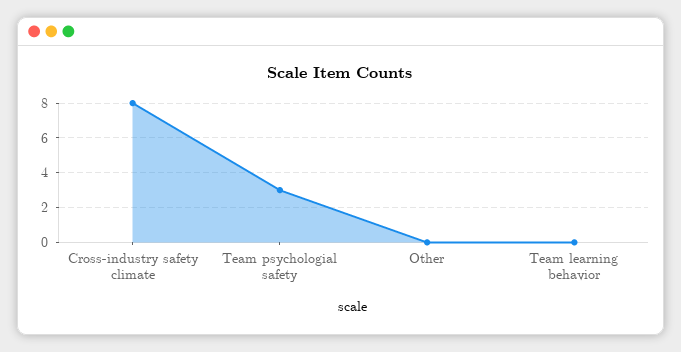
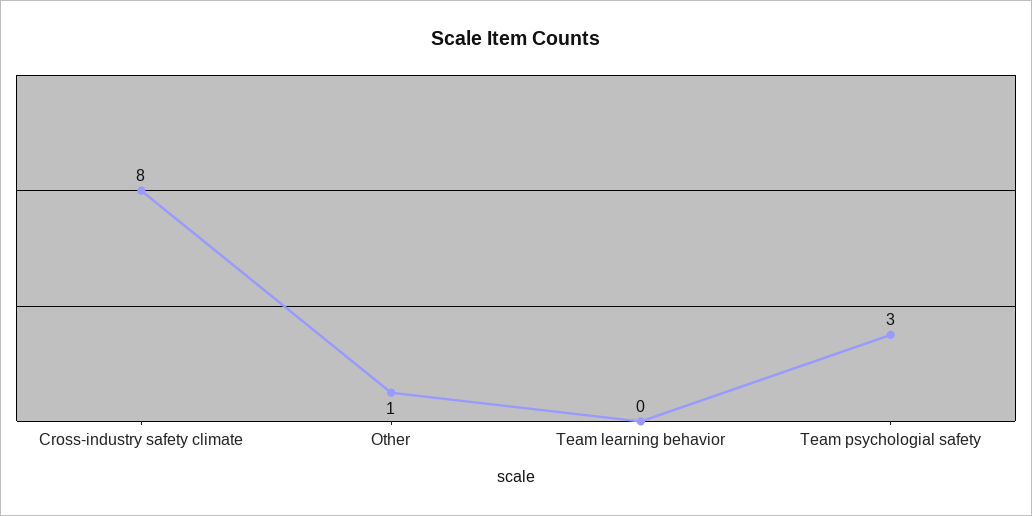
  {
    "Cross-industry safety climate": 8,
    "Team psychologial safety": 3,
-   "Other": 0,
+   "Other": 1,
    "Team learning behavior": 0
  }

